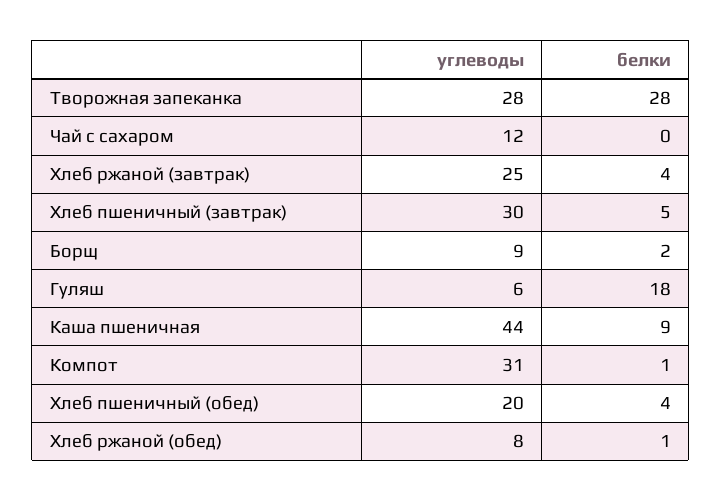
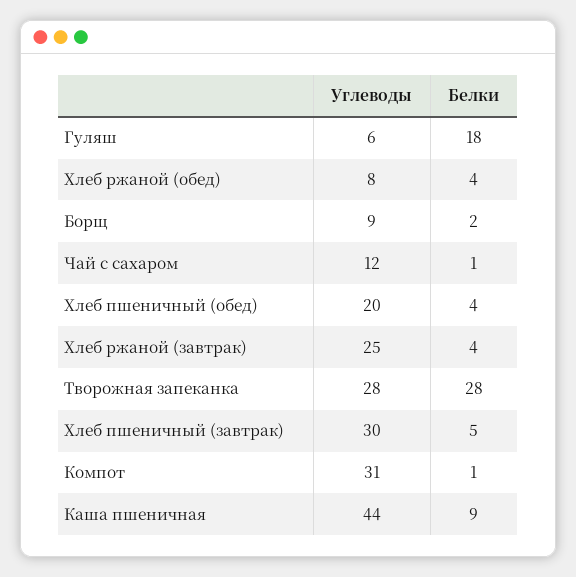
  {
    "углеводы": {
      "Творожная запеканка": 28,
      "Чай с сахаром": 12,
      "Хлеб ржаной (завтрак)": 25,
      "Хлеб пшеничный (завтрак)": 30,
      "Борщ": 9,
      "Гуляш": 6,
      "Каша пшеничная": 44,
      "Компот": 31,
      "Хлеб пшеничный (обед)": 20,
      "Хлеб ржаной (обед)": 8
    },
    "белки": {
      "Творожная запеканка": 28,
-     "Чай с сахаром": 0,
+     "Чай с сахаром": 1,
      "Хлеб ржаной (завтрак)": 4,
      "Хлеб пшеничный (завтрак)": 5,
      "Борщ": 2,
      "Гуляш": 18,
      "Каша пшеничная": 9,
      "Компот": 1,
      "Хлеб пшеничный (обед)": 4,
-     "Хлеб ржаной (обед)": 1
+     "Хлеб ржаной (обед)": 4
    }
  }

